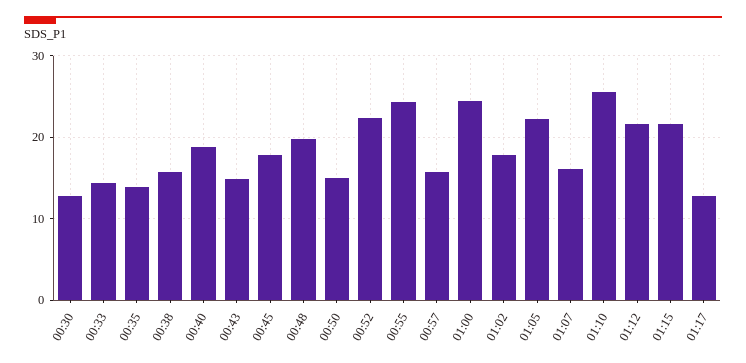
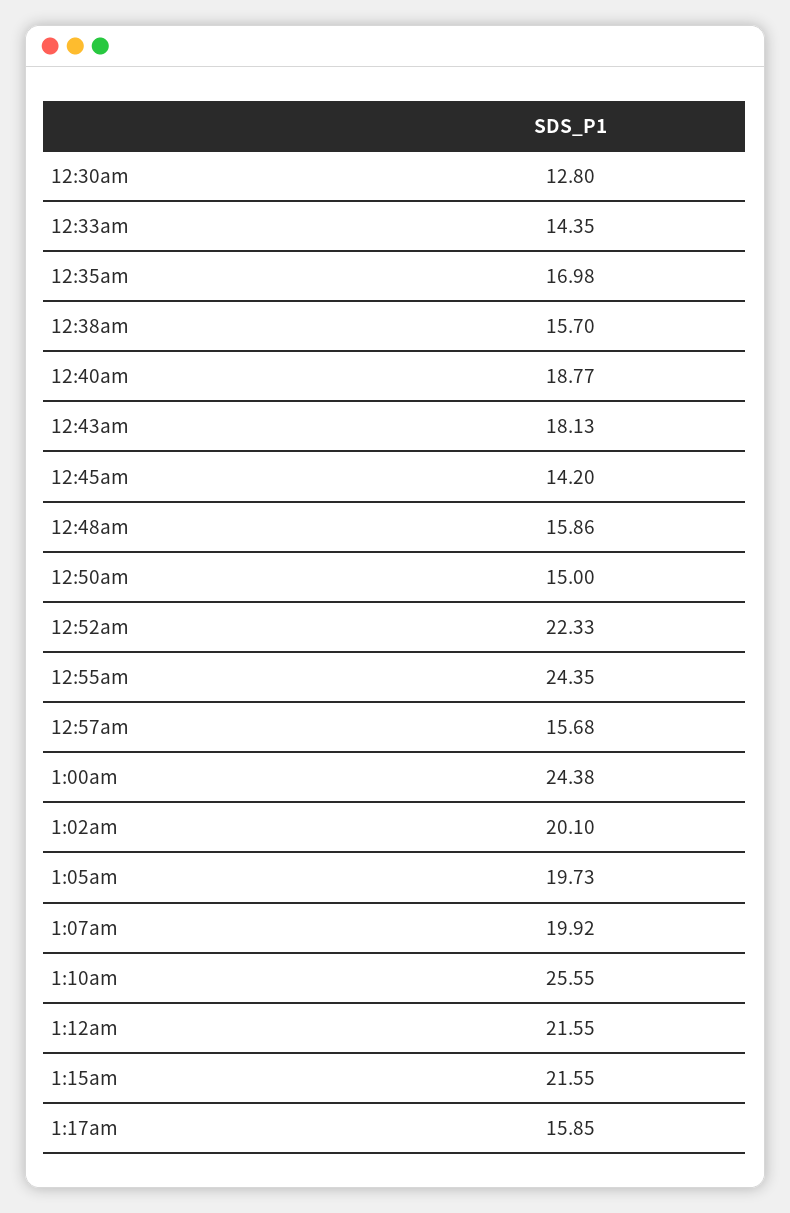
  {
    "00:30": 12.8,
    "00:33": 14.35,
-   "00:35": 14,
+   "00:35": 16.98,
    "00:38": 15.7,
    "00:40": 18.77,
-   "00:43": 15,
+   "00:43": 18.13,
-   "00:45": 18,
+   "00:45": 14.2,
-   "00:48": 20,
+   "00:48": 15.86,
    "00:50": 15,
    "00:52": 22.33,
    "00:55": 24.35,
    "00:57": 15.68,
    "01:00": 24.38,
-   "01:02": 18,
+   "01:02": 20.1,
-   "01:05": 22,
+   "01:05": 19.73,
-   "01:07": 16,
+   "01:07": 19.92,
    "01:10": 25.55,
    "01:12": 21.55,
    "01:15": 21.55,
-   "01:17": 13
+   "01:17": 15.85
  }

